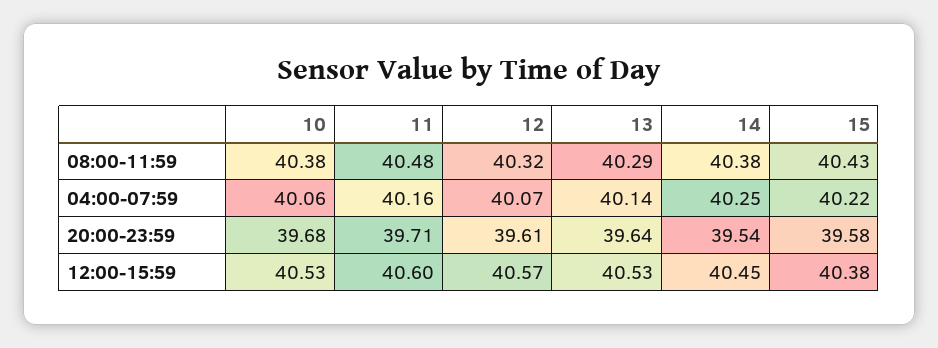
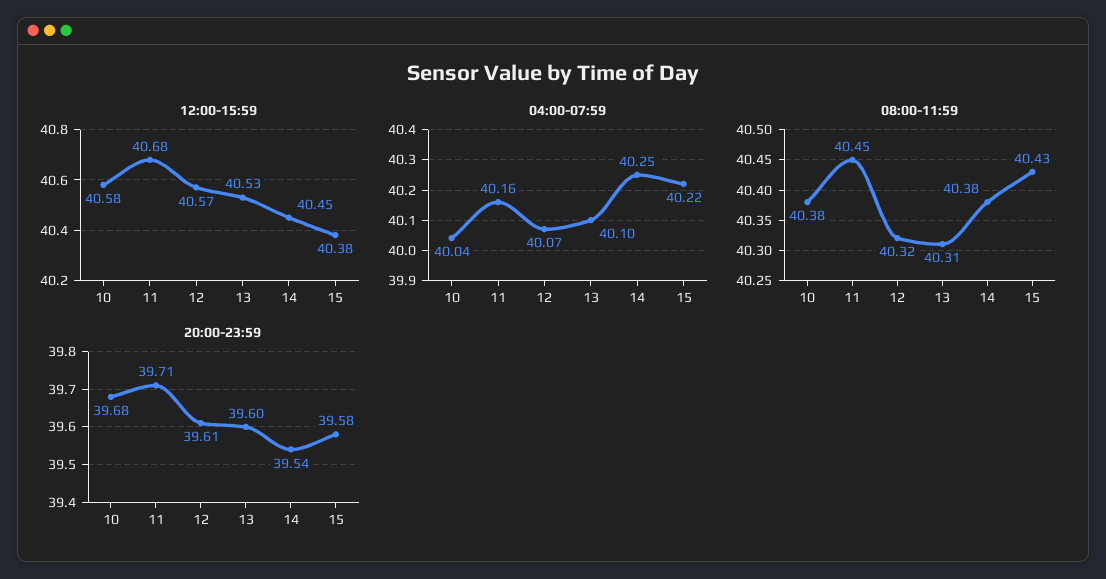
  {
    "08:00-11:59": {
      "10": 40.38,
-     "11": 40.48,
+     "11": 40.45,
      "12": 40.32,
-     "13": 40.29,
+     "13": 40.31,
      "14": 40.38,
      "15": 40.43
    },
    "04:00-07:59": {
-     "10": 40.06,
+     "10": 40.04,
      "11": 40.16,
      "12": 40.07,
-     "13": 40.14,
+     "13": 40.1,
      "14": 40.25,
      "15": 40.22
    },
    "20:00-23:59": {
      "10": 39.68,
      "11": 39.71,
      "12": 39.61,
-     "13": 39.64,
+     "13": 39.6,
      "14": 39.54,
      "15": 39.58
    },
    "12:00-15:59": {
-     "10": 40.53,
+     "10": 40.58,
-     "11": 40.6,
+     "11": 40.68,
      "12": 40.57,
      "13": 40.53,
      "14": 40.45,
      "15": 40.38
    }
  }

